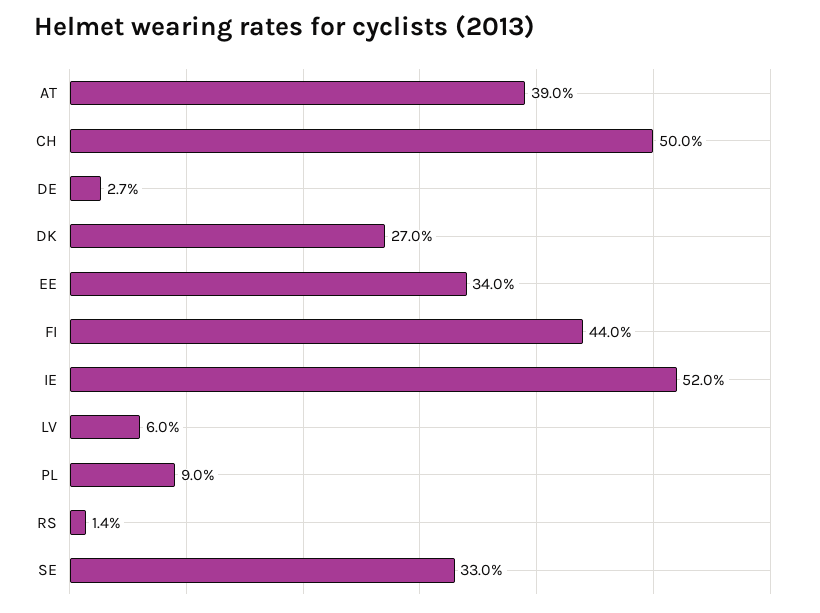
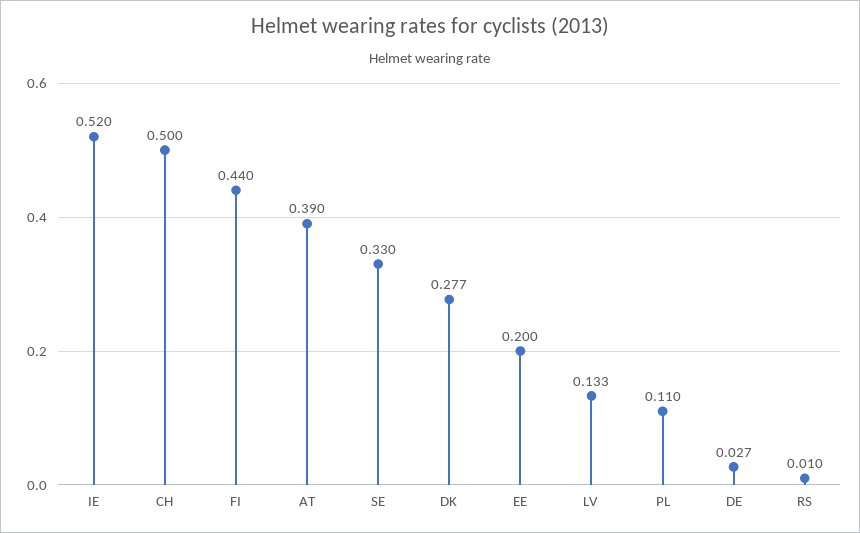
  {
    "AT": 0.39,
    "CH": 0.5,
    "DE": 0.027,
-   "DK": 0.27,
+   "DK": 0.277,
-   "EE": 0.34,
+   "EE": 0.2,
    "FI": 0.44,
    "IE": 0.52,
-   "LV": 0.06,
+   "LV": 0.133,
-   "PL": 0.09,
+   "PL": 0.11,
-   "RS": 0.014,
+   "RS": 0.01,
    "SE": 0.33
  }

